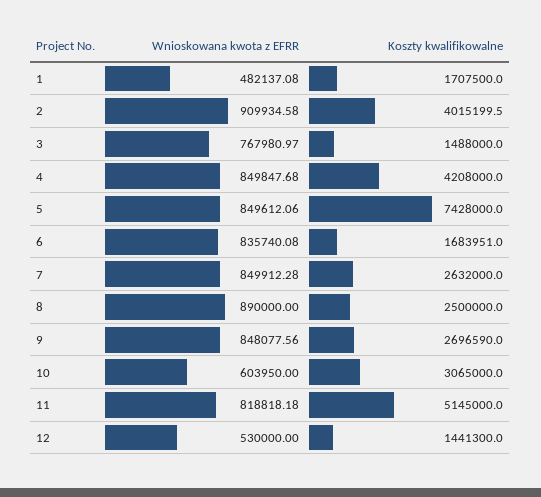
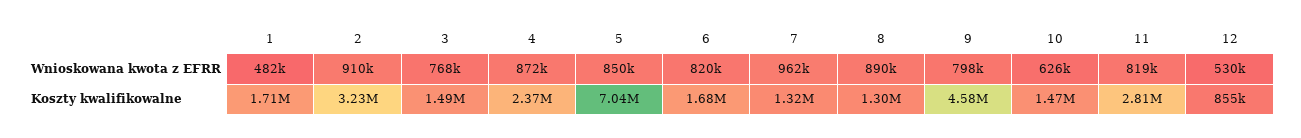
  {
    "Wnioskowana kwota z EFRR": {
      "1": 482137.08,
      "2": 909934.58,
      "3": 767980.97,
-     "4": 849847.68,
+     "4": 872000,
      "5": 849612.06,
-     "6": 835740.08,
+     "6": 820000,
-     "7": 849912.28,
+     "7": 962000,
      "8": 890000,
-     "9": 848077.56,
+     "9": 798000,
-     "10": 603950,
+     "10": 626000,
      "11": 818818.18,
      "12": 530000
    },
    "Koszty kwalifikowalne": {
      "1": 1707500,
-     "2": 4015199.5,
+     "2": 3230000,
      "3": 1488000,
-     "4": 4208000,
+     "4": 2370000,
-     "5": 7428000,
+     "5": 7040000,
      "6": 1683951,
-     "7": 2632000,
+     "7": 1320000,
-     "8": 2500000,
+     "8": 1300000,
-     "9": 2696590,
+     "9": 4580000,
-     "10": 3065000,
+     "10": 1470000,
-     "11": 5145000,
+     "11": 2810000,
-     "12": 1441300
+     "12": 855000
    }
  }

